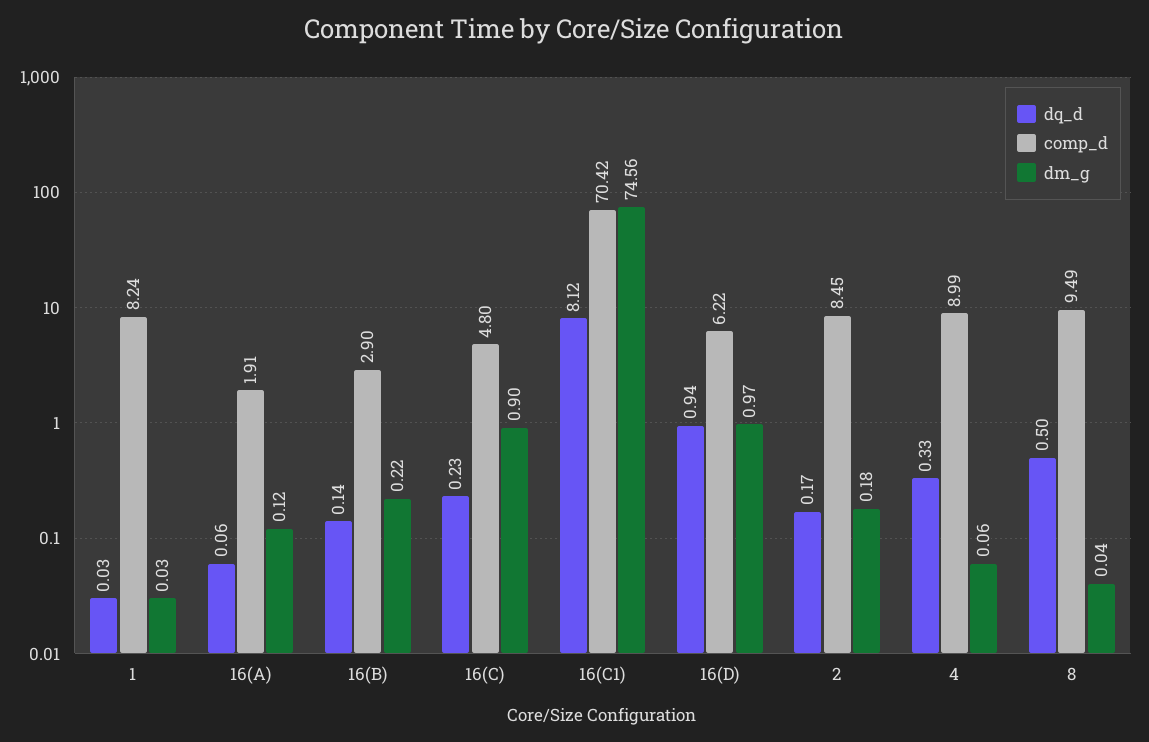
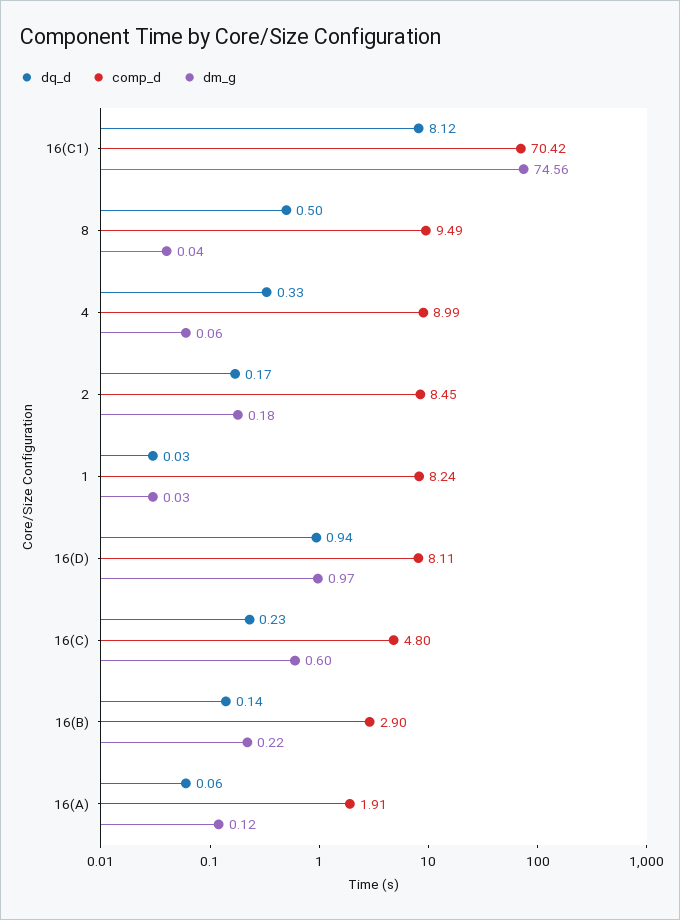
  {
    "dq_d": {
      "1": 0.03,
      "16(A)": 0.06,
      "16(B)": 0.14,
      "16(C)": 0.23,
      "16(C1)": 8.12,
      "16(D)": 0.94,
      "2": 0.17,
      "4": 0.33,
      "8": 0.5
    },
    "comp_d": {
      "1": 8.24,
      "16(A)": 1.91,
      "16(B)": 2.9,
      "16(C)": 4.8,
      "16(C1)": 70.42,
-     "16(D)": 6.22,
+     "16(D)": 8.11,
      "2": 8.45,
      "4": 8.99,
      "8": 9.49
    },
    "dm_g": {
      "1": 0.03,
      "16(A)": 0.12,
      "16(B)": 0.22,
-     "16(C)": 0.9,
+     "16(C)": 0.6,
      "16(C1)": 74.56,
      "16(D)": 0.97,
      "2": 0.18,
      "4": 0.06,
      "8": 0.04
    }
  }

